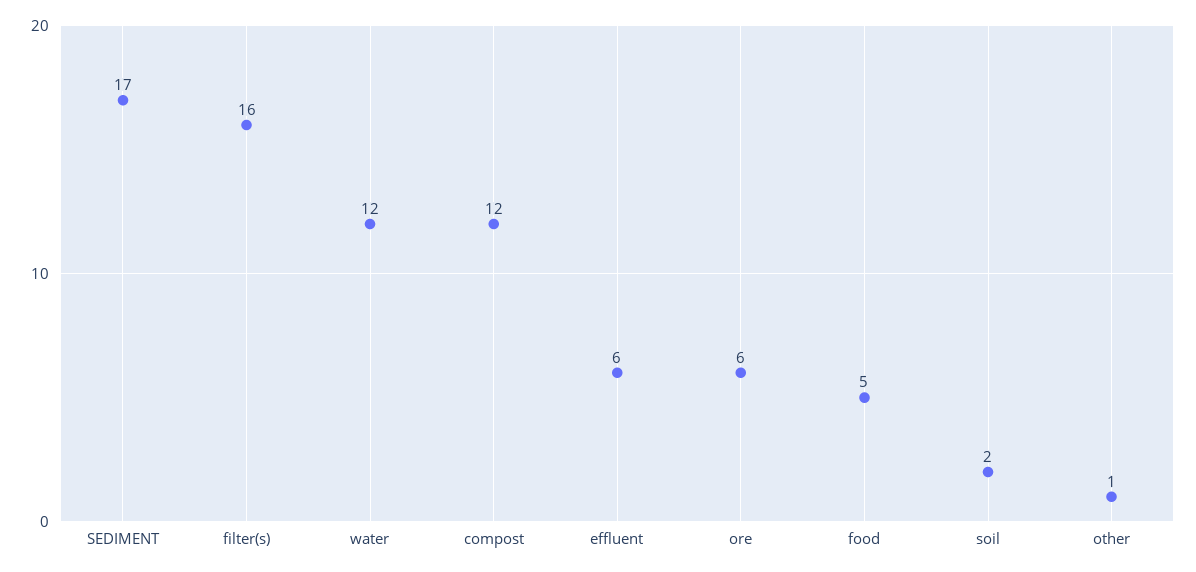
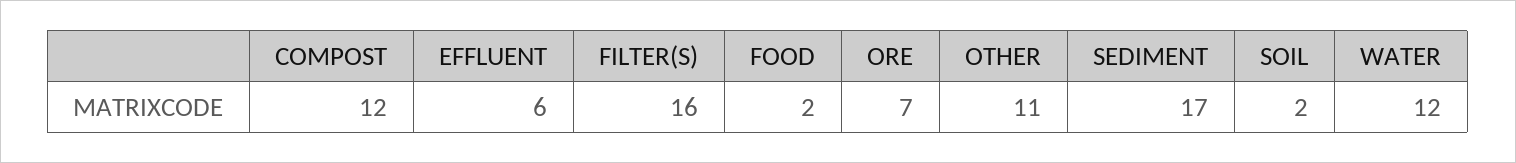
  {
    "SEDIMENT": 17,
    "filter(s)": 16,
    "water": 12,
    "compost": 12,
    "effluent": 6,
-   "ore": 6,
+   "ore": 7,
-   "food": 5,
+   "food": 2,
    "soil": 2,
-   "other": 1
+   "other": 11
  }

